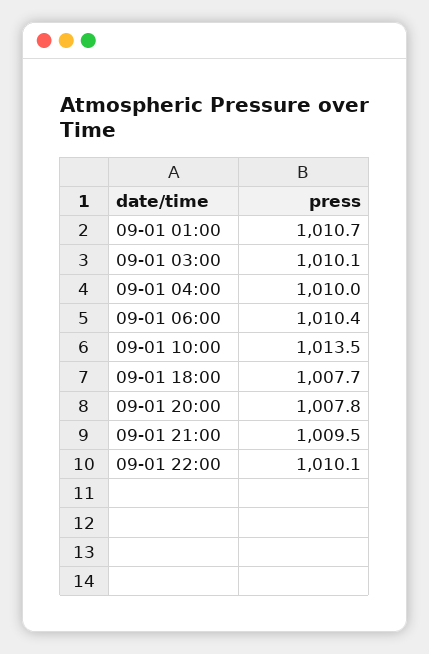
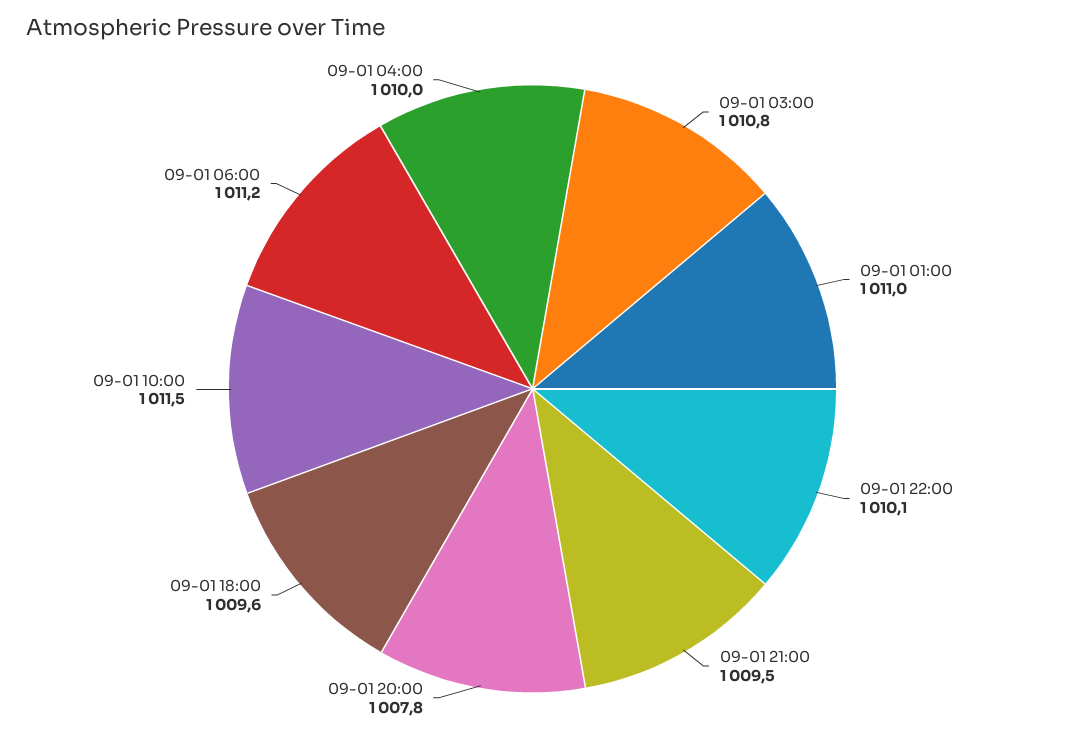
  {
-   "09-01 01:00": 1010.7,
+   "09-01 01:00": 1011,
-   "09-01 03:00": 1010.1,
+   "09-01 03:00": 1010.8,
    "09-01 04:00": 1010,
-   "09-01 06:00": 1010.4,
+   "09-01 06:00": 1011.2,
-   "09-01 10:00": 1013.5,
+   "09-01 10:00": 1011.5,
-   "09-01 18:00": 1007.7,
+   "09-01 18:00": 1009.6,
    "09-01 20:00": 1007.8,
    "09-01 21:00": 1009.5,
    "09-01 22:00": 1010.1
  }

